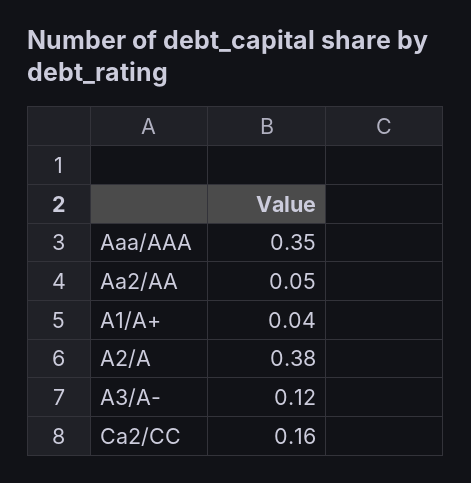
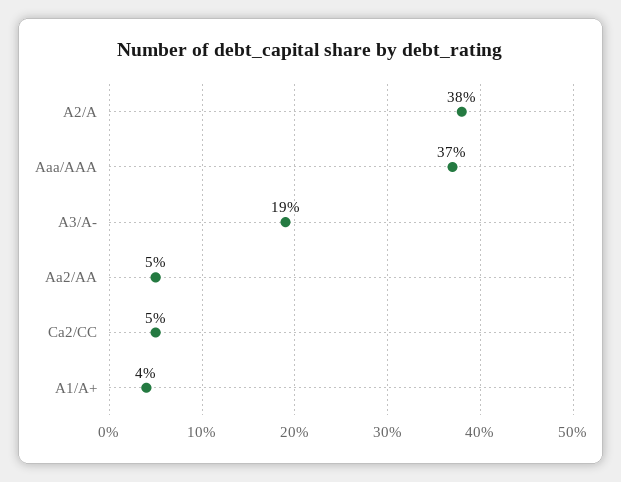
  {
-   "Aaa/AAA": 0.35,
+   "Aaa/AAA": 0.37,
    "Aa2/AA": 0.05,
    "A1/A+": 0.04,
    "A2/A": 0.38,
-   "A3/A-": 0.12,
+   "A3/A-": 0.19,
-   "Ca2/CC": 0.16
+   "Ca2/CC": 0.05
  }

